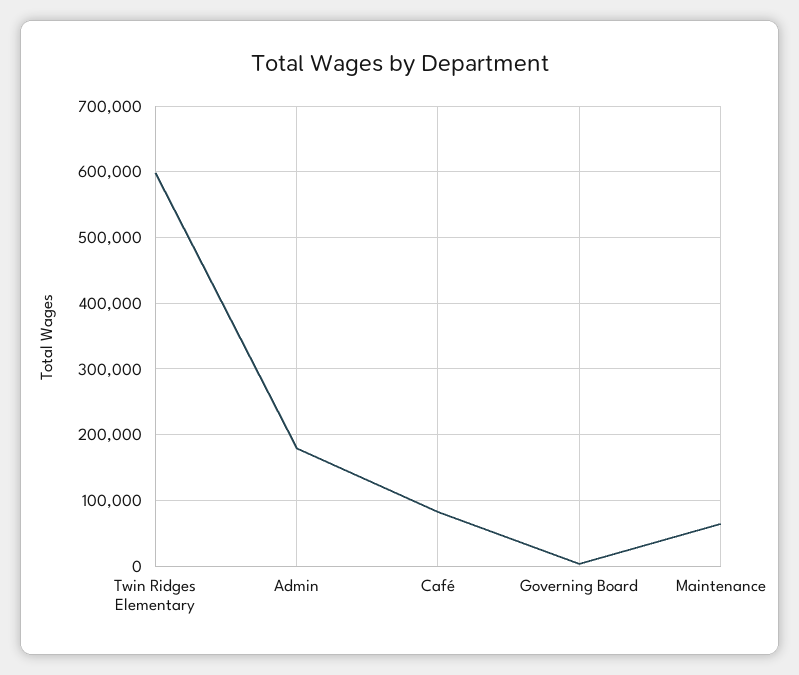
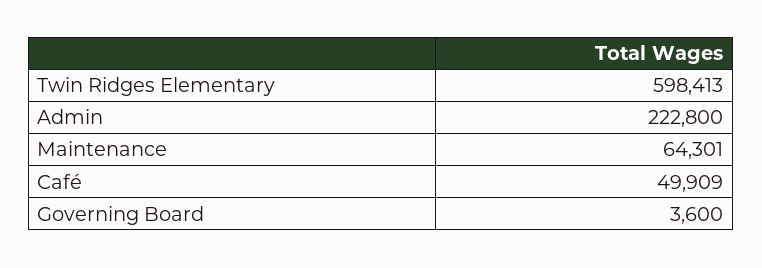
  {
    "Twin Ridges Elementary": 598413,
-   "Admin": 180000,
+   "Admin": 222800,
-   "Café": 80000,
+   "Café": 49909,
    "Governing Board": 3600,
    "Maintenance": 64301
  }

